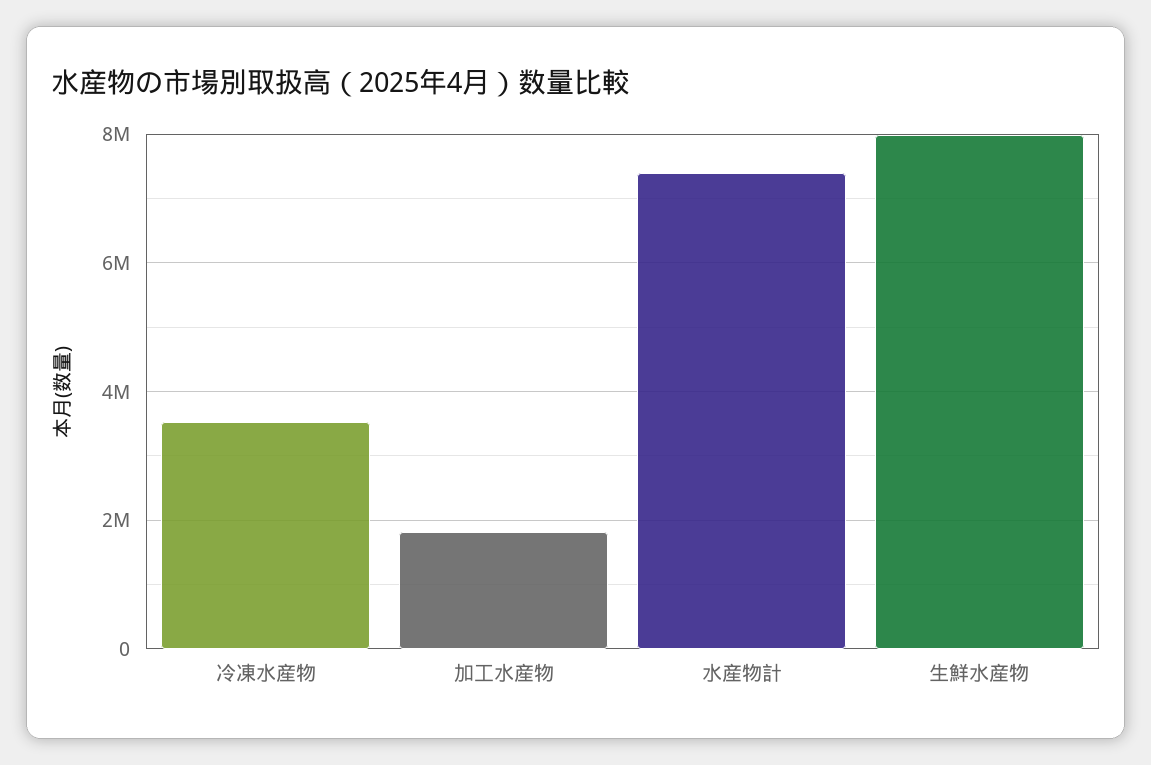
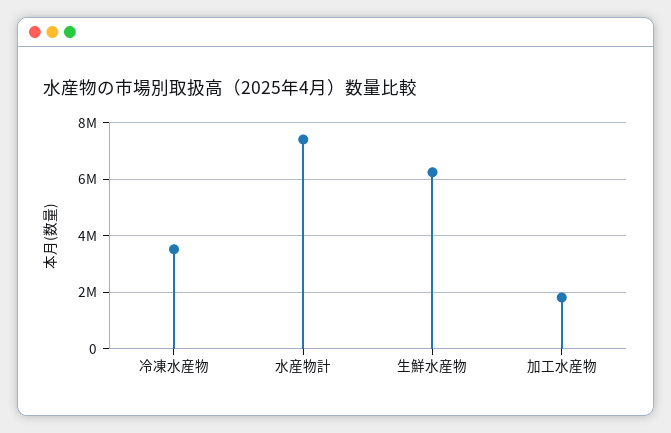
  {
    "冷凍水産物": 3600000,
    "加工水産物": 1800000,
    "水産物計": 7400000,
-   "生鮮水産物": 8000000
+   "生鮮水産物": 6250000
  }

